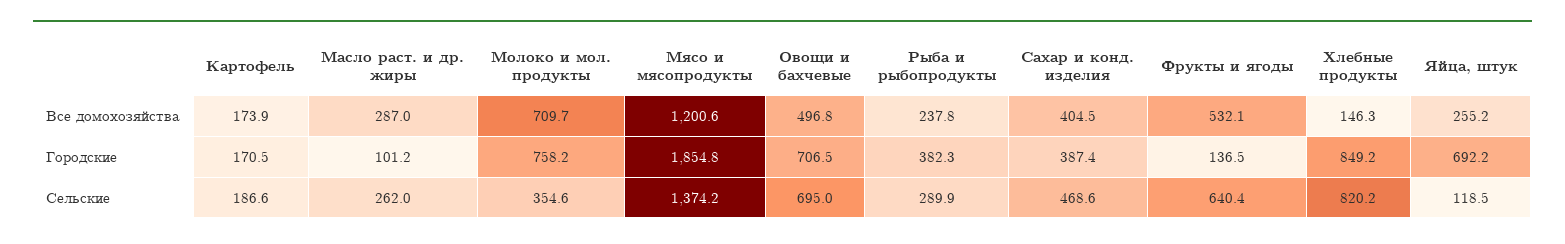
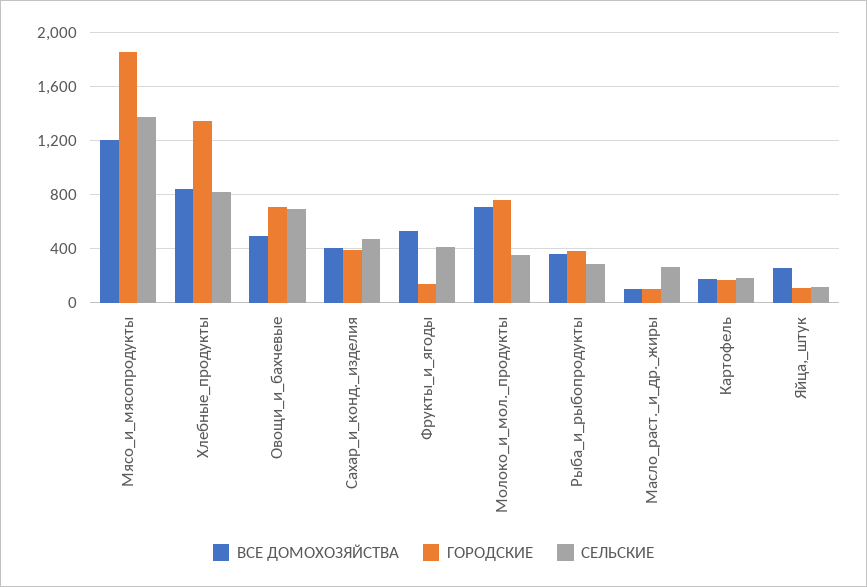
  {
    "Все домохозяйства": {
      "Картофель": 173.9,
-     "Масло раст. и др. жиры": 287,
+     "Масло раст. и др. жиры": 100,
      "Молоко и мол. продукты": 709.7,
      "Мясо и мясопродукты": 1200.6,
      "Овощи и бахчевые": 496.8,
-     "Рыба и рыбопродукты": 237.8,
+     "Рыба и рыбопродукты": 350,
      "Сахар и конд. изделия": 404.5,
      "Фрукты и ягоды": 532.1,
-     "Хлебные продукты": 146.3,
+     "Хлебные продукты": 850,
      "Яйца, штук": 255.2
    },
    "Городские": {
      "Картофель": 170.5,
      "Масло раст. и др. жиры": 101.2,
      "Молоко и мол. продукты": 758.2,
      "Мясо и мясопродукты": 1854.8,
      "Овощи и бахчевые": 706.5,
      "Рыба и рыбопродукты": 382.3,
      "Сахар и конд. изделия": 387.4,
      "Фрукты и ягоды": 136.5,
-     "Хлебные продукты": 849.2,
+     "Хлебные продукты": 1350,
-     "Яйца, штук": 692.2
+     "Яйца, штук": 100
    },
    "Сельские": {
      "Картофель": 186.6,
      "Масло раст. и др. жиры": 262,
      "Молоко и мол. продукты": 354.6,
      "Мясо и мясопродукты": 1374.2,
      "Овощи и бахчевые": 695,
      "Рыба и рыбопродукты": 289.9,
      "Сахар и конд. изделия": 468.6,
-     "Фрукты и ягоды": 640.4,
+     "Фрукты и ягоды": 400,
      "Хлебные продукты": 820.2,
      "Яйца, штук": 118.5
    }
  }

